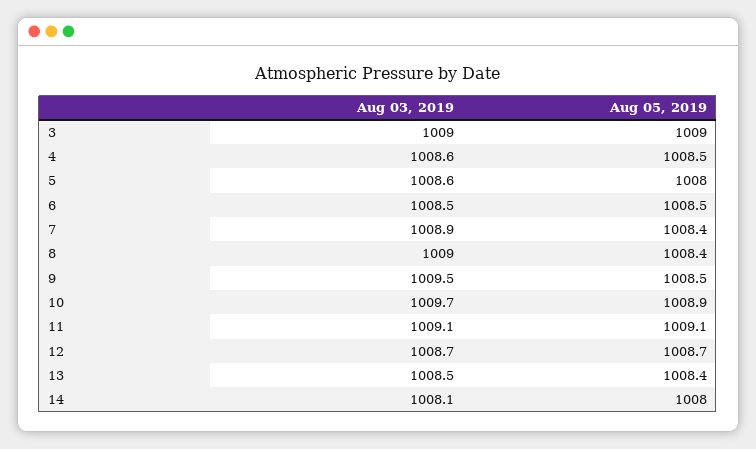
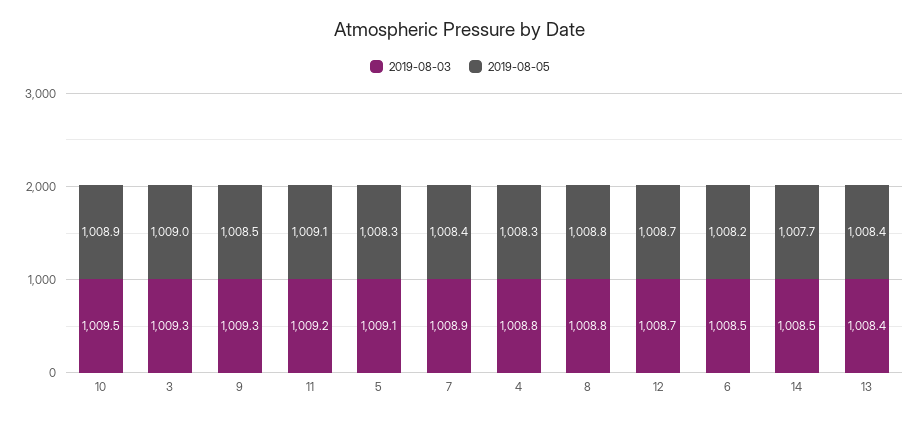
  {
    "Aug 03, 2019": {
-     "3": 1009,
+     "3": 1009.3,
-     "4": 1008.6,
+     "4": 1008.8,
-     "5": 1008.6,
+     "5": 1009.1,
      "6": 1008.5,
      "7": 1008.9,
-     "8": 1009,
+     "8": 1008.8,
-     "9": 1009.5,
+     "9": 1009.3,
-     "10": 1009.7,
+     "10": 1009.5,
-     "11": 1009.1,
+     "11": 1009.2,
      "12": 1008.7,
-     "13": 1008.5,
+     "13": 1008.4,
-     "14": 1008.1
+     "14": 1008.5
    },
    "Aug 05, 2019": {
      "3": 1009,
-     "4": 1008.5,
+     "4": 1008.3,
-     "5": 1008,
+     "5": 1008.3,
-     "6": 1008.5,
+     "6": 1008.2,
      "7": 1008.4,
-     "8": 1008.4,
+     "8": 1008.8,
      "9": 1008.5,
      "10": 1008.9,
      "11": 1009.1,
      "12": 1008.7,
      "13": 1008.4,
-     "14": 1008
+     "14": 1007.7
    }
  }

